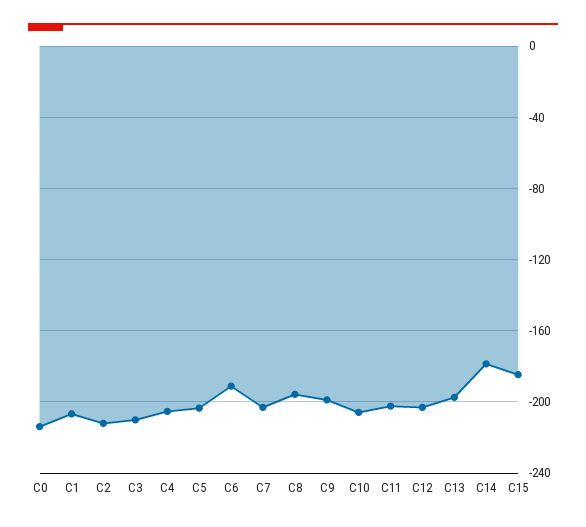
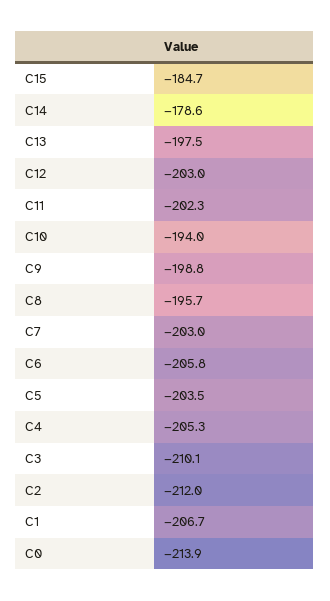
  {
    "C0": -213.9,
    "C1": -206.7,
    "C2": -212,
    "C3": -210.1,
    "C4": -205.3,
    "C5": -203.5,
-   "C6": -190,
+   "C6": -205.8,
    "C7": -203,
    "C8": -195.7,
    "C9": -198.8,
-   "C10": -205,
+   "C10": -194,
    "C11": -202.3,
    "C12": -203,
    "C13": -197.5,
    "C14": -178.6,
    "C15": -184.7
  }

